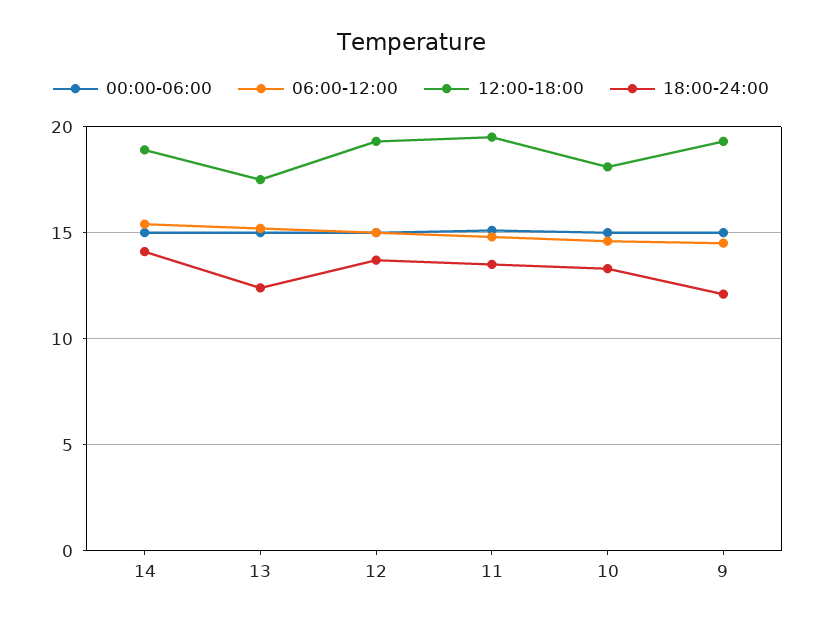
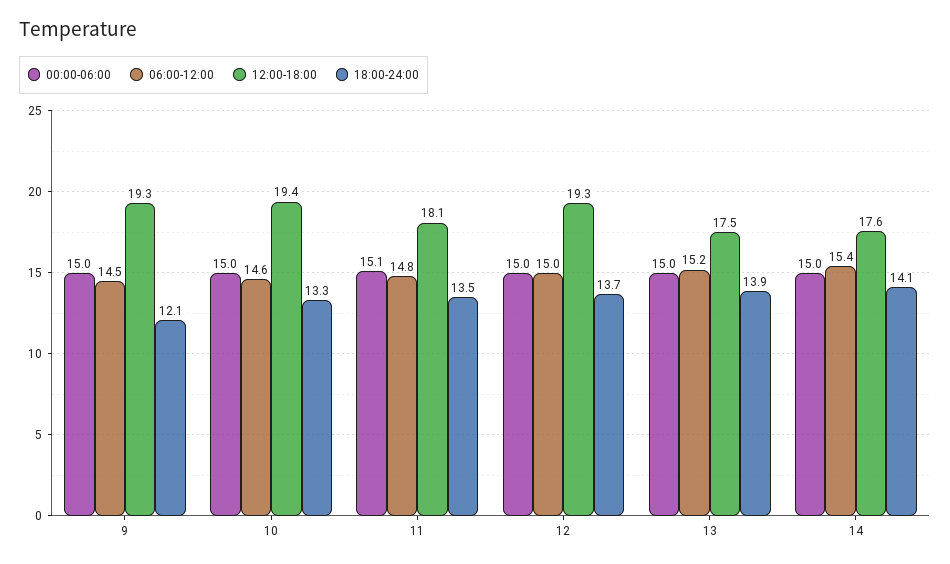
  {
    "00:00-06:00": {
      "14": 15,
      "13": 15,
      "12": 15,
      "11": 15.1,
      "10": 15,
      "9": 15
    },
    "06:00-12:00": {
      "14": 15.4,
      "13": 15.2,
      "12": 15,
      "11": 14.8,
      "10": 14.6,
      "9": 14.5
    },
    "12:00-18:00": {
-     "14": 19,
+     "14": 17.6,
      "13": 17.5,
      "12": 19.3,
-     "11": 19.5,
+     "11": 18.1,
-     "10": 18,
+     "10": 19.4,
      "9": 19.3
    },
    "18:00-24:00": {
      "14": 14.1,
-     "13": 12.5,
+     "13": 13.9,
      "12": 13.7,
      "11": 13.5,
      "10": 13.3,
      "9": 12.1
    }
  }

